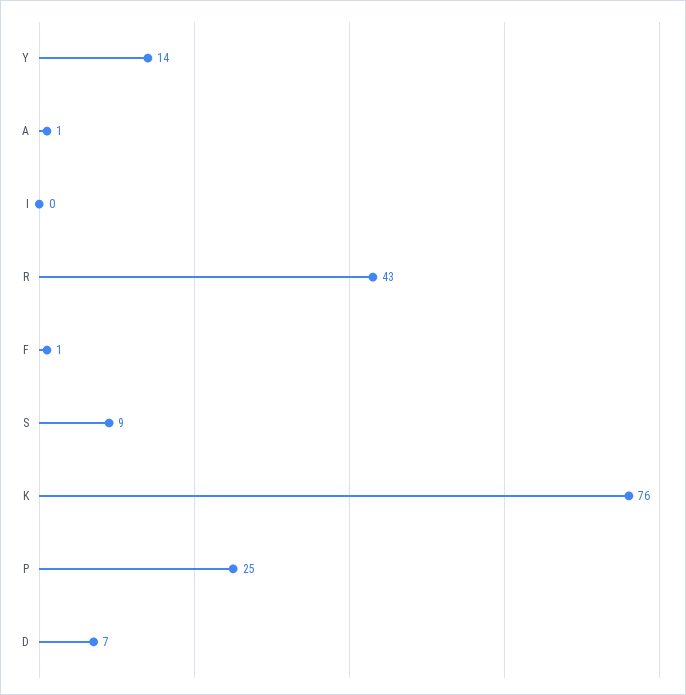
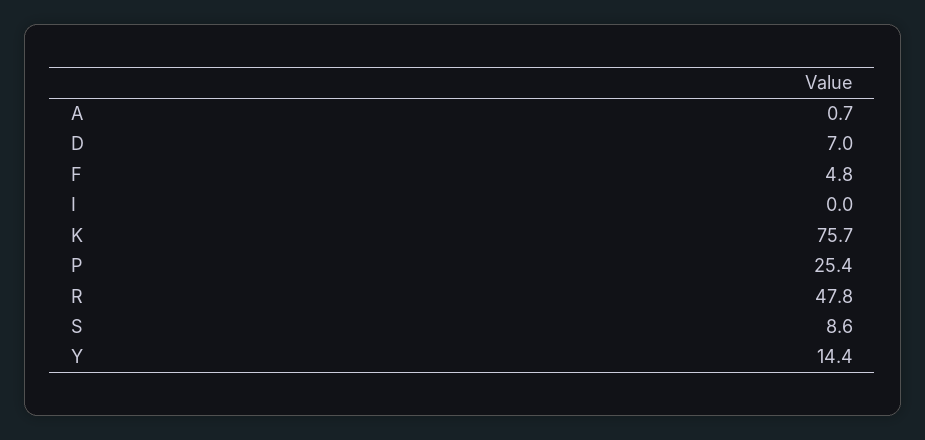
  {
    "Y": 14.4,
    "A": 0.7,
    "I": 0,
-   "R": 43,
+   "R": 47.8,
-   "F": 1,
+   "F": 4.8,
    "S": 8.6,
    "K": 75.7,
    "P": 25.4,
    "D": 7
  }

